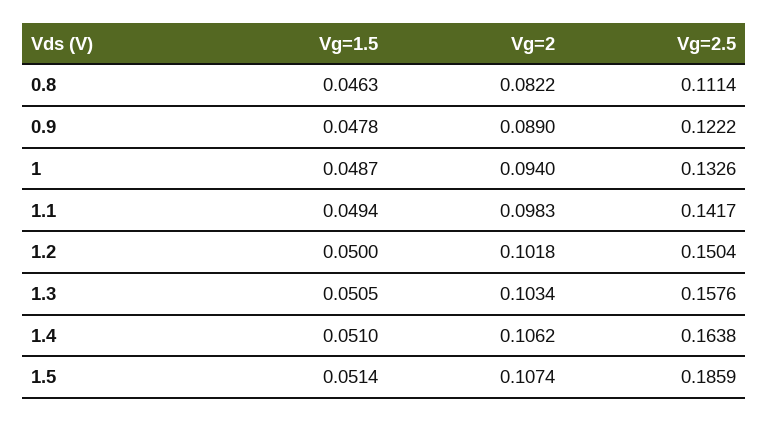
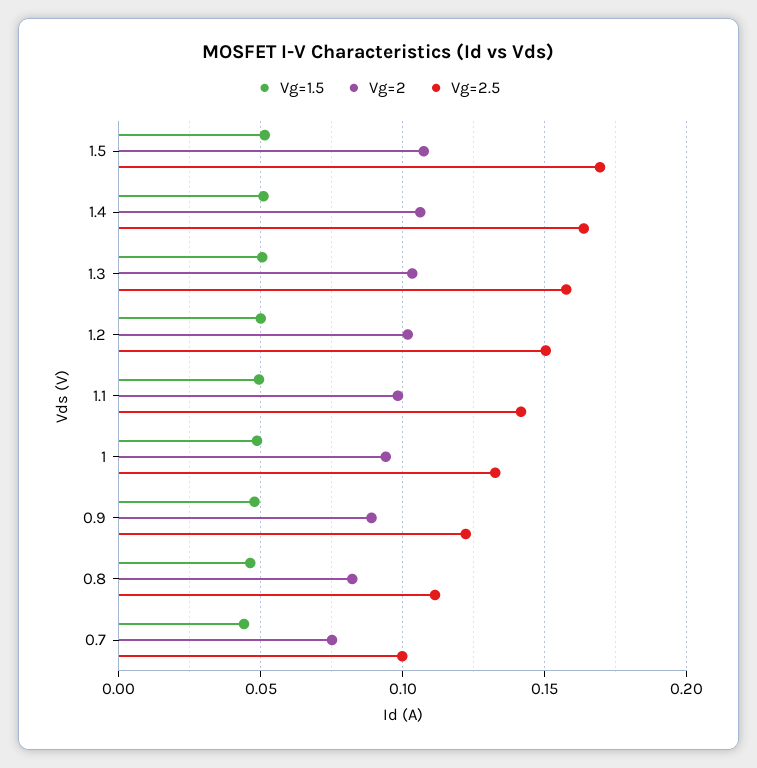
  {
    "Vg=1.5": {
      "0.8": 0.0463,
      "0.9": 0.0478,
      "1": 0.0487,
      "1.1": 0.0494,
      "1.2": 0.05,
      "1.3": 0.0505,
      "1.4": 0.051,
-     "1.5": 0.0514
+     "1.5": 0.0514,
+     "0.7": 0.045
    },
    "Vg=2": {
      "0.8": 0.0822,
      "0.9": 0.089,
      "1": 0.094,
      "1.1": 0.0983,
      "1.2": 0.1018,
      "1.3": 0.1034,
      "1.4": 0.1062,
-     "1.5": 0.1074
+     "1.5": 0.1074,
+     "0.7": 0.075
    },
    "Vg=2.5": {
      "0.8": 0.1114,
      "0.9": 0.1222,
      "1": 0.1326,
      "1.1": 0.1417,
      "1.2": 0.1504,
      "1.3": 0.1576,
      "1.4": 0.1638,
-     "1.5": 0.1859
+     "1.5": 0.17,
+     "0.7": 0.1
    }
  }

